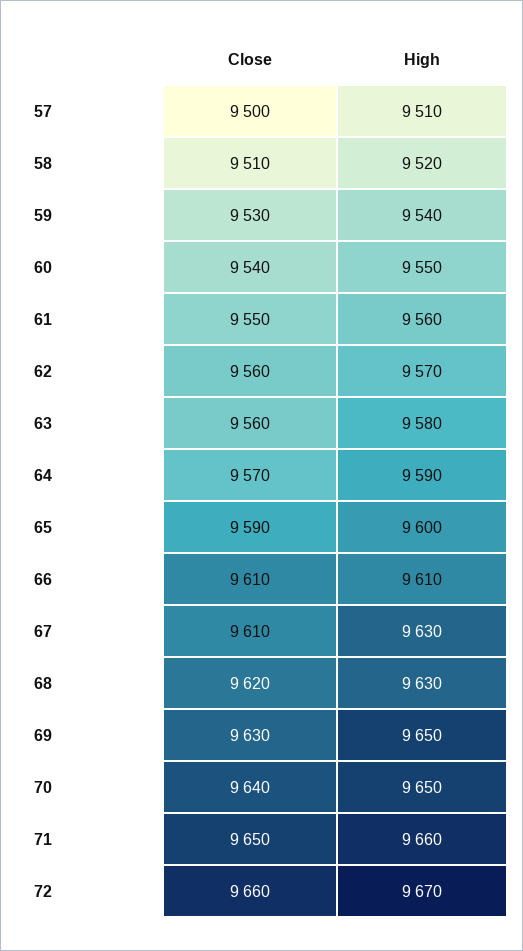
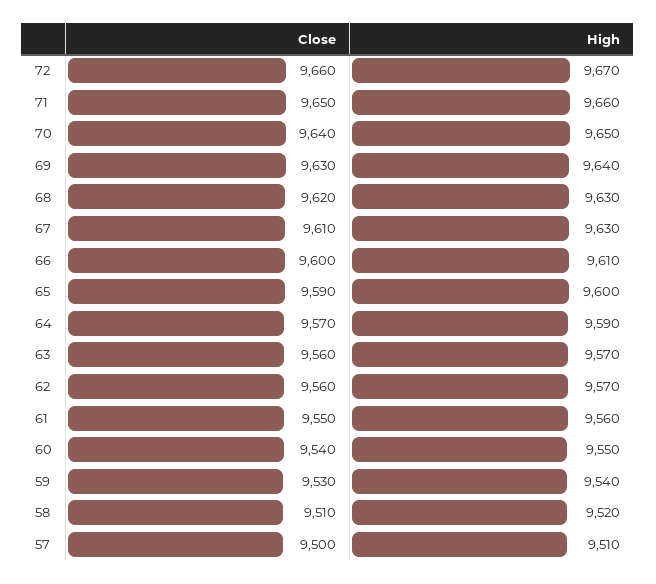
  {
    "Close": {
      "57": 9500,
      "58": 9510,
      "59": 9530,
      "60": 9540,
      "61": 9550,
      "62": 9560,
      "63": 9560,
      "64": 9570,
      "65": 9590,
-     "66": 9610,
+     "66": 9600,
      "67": 9610,
      "68": 9620,
      "69": 9630,
      "70": 9640,
      "71": 9650,
      "72": 9660
    },
    "High": {
      "57": 9510,
      "58": 9520,
      "59": 9540,
      "60": 9550,
      "61": 9560,
      "62": 9570,
-     "63": 9580,
+     "63": 9570,
      "64": 9590,
      "65": 9600,
      "66": 9610,
      "67": 9630,
      "68": 9630,
-     "69": 9650,
+     "69": 9640,
      "70": 9650,
      "71": 9660,
      "72": 9670
    }
  }

